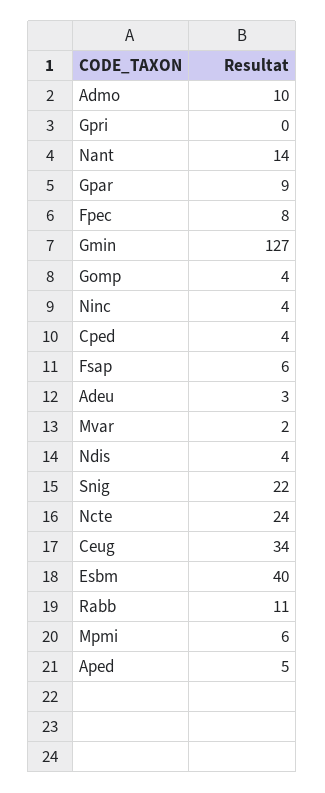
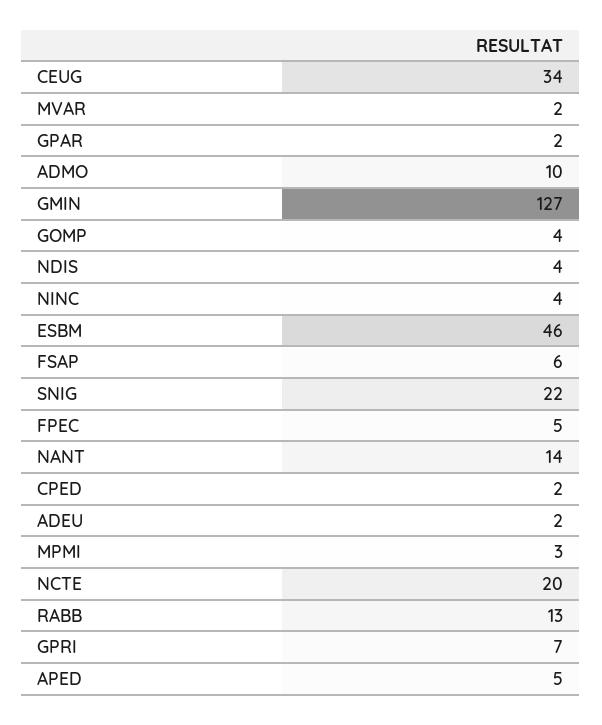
  {
    "Admo": 10,
-   "Gpri": 0,
+   "Gpri": 7,
    "Nant": 14,
-   "Gpar": 9,
+   "Gpar": 2,
-   "Fpec": 8,
+   "Fpec": 5,
    "Gmin": 127,
    "Gomp": 4,
    "Ninc": 4,
-   "Cped": 4,
+   "Cped": 2,
    "Fsap": 6,
-   "Adeu": 3,
+   "Adeu": 2,
    "Mvar": 2,
    "Ndis": 4,
    "Snig": 22,
-   "Ncte": 24,
+   "Ncte": 20,
    "Ceug": 34,
-   "Esbm": 40,
+   "Esbm": 46,
-   "Rabb": 11,
+   "Rabb": 13,
-   "Mpmi": 6,
+   "Mpmi": 3,
    "Aped": 5
  }

